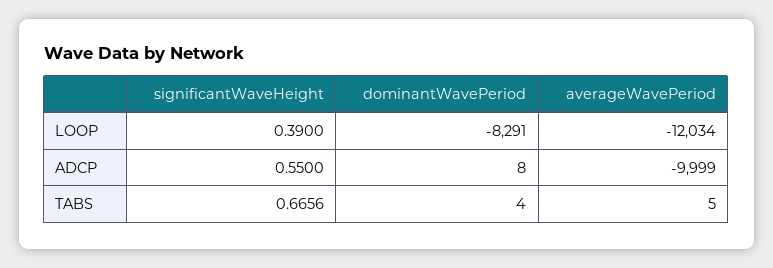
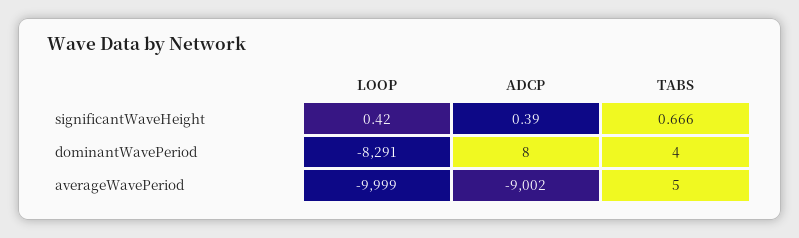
  {
    "significantWaveHeight": {
-     "LOOP": 0.39,
+     "LOOP": 0.42,
-     "ADCP": 0.55,
+     "ADCP": 0.39,
      "TABS": 0.6656
    },
    "dominantWavePeriod": {
      "LOOP": -8291,
      "ADCP": 8,
      "TABS": 4
    },
    "averageWavePeriod": {
-     "LOOP": -12034,
+     "LOOP": -9999,
-     "ADCP": -9999,
+     "ADCP": -9002,
      "TABS": 5
    }
  }

